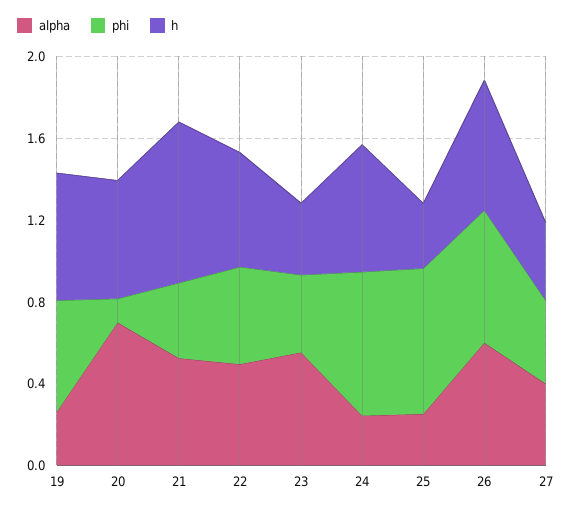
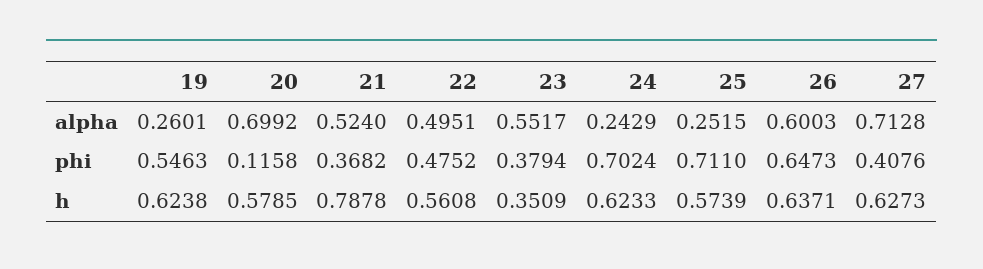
  {
    "alpha": {
      "19": 0.2601,
      "20": 0.6992,
      "21": 0.524,
      "22": 0.4951,
      "23": 0.5517,
      "24": 0.2429,
      "25": 0.2515,
      "26": 0.6003,
-     "27": 0.4
+     "27": 0.7128
    },
    "phi": {
      "19": 0.5463,
      "20": 0.1158,
      "21": 0.3682,
      "22": 0.4752,
      "23": 0.3794,
      "24": 0.7024,
      "25": 0.711,
      "26": 0.6473,
      "27": 0.4076
    },
    "h": {
      "19": 0.6238,
      "20": 0.5785,
      "21": 0.7878,
      "22": 0.5608,
      "23": 0.3509,
      "24": 0.6233,
-     "25": 0.3,
+     "25": 0.5739,
      "26": 0.6371,
-     "27": 0.4
+     "27": 0.6273
    }
  }

